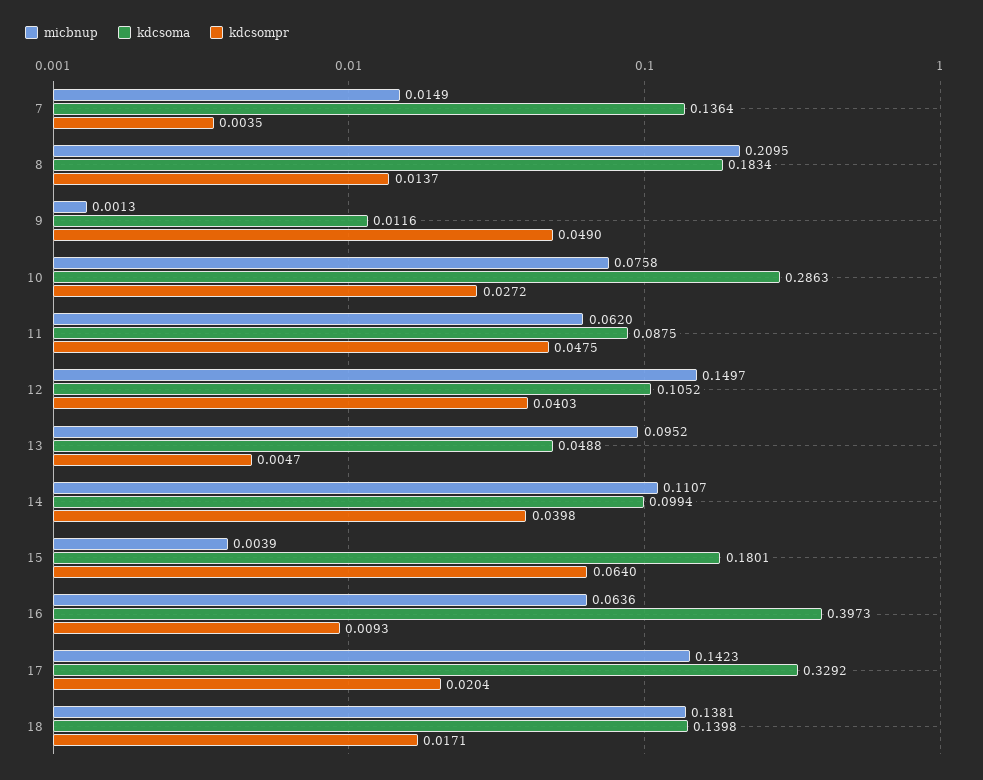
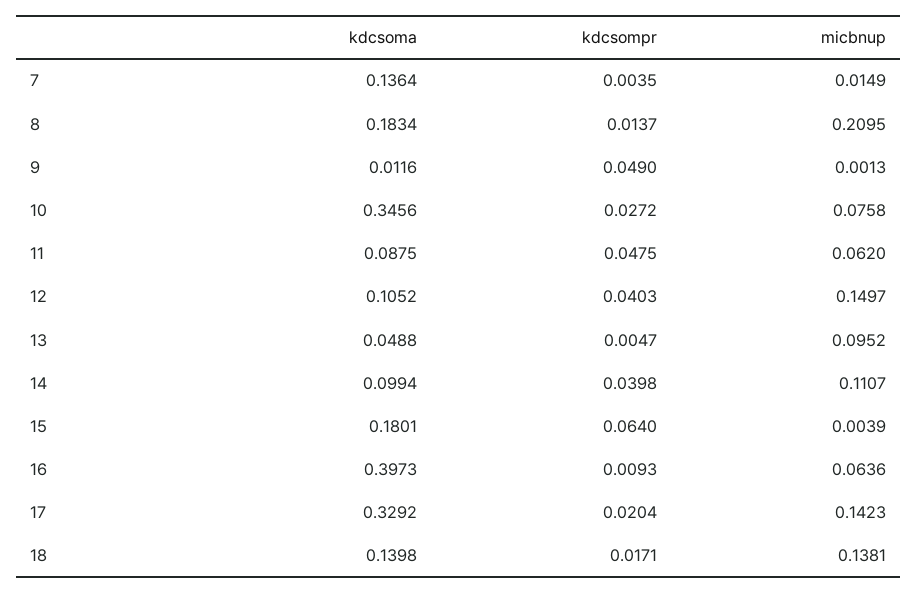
  {
    "micbnup": {
      "7": 0.0149,
      "8": 0.2095,
      "9": 0.0013,
      "10": 0.0758,
      "11": 0.062,
      "12": 0.1497,
      "13": 0.0952,
      "14": 0.1107,
      "15": 0.0039,
      "16": 0.0636,
      "17": 0.1423,
      "18": 0.1381
    },
    "kdcsoma": {
      "7": 0.1364,
      "8": 0.1834,
      "9": 0.0116,
-     "10": 0.2863,
+     "10": 0.3456,
      "11": 0.0875,
      "12": 0.1052,
      "13": 0.0488,
      "14": 0.0994,
      "15": 0.1801,
      "16": 0.3973,
      "17": 0.3292,
      "18": 0.1398
    },
    "kdcsompr": {
      "7": 0.0035,
      "8": 0.0137,
      "9": 0.049,
      "10": 0.0272,
      "11": 0.0475,
      "12": 0.0403,
      "13": 0.0047,
      "14": 0.0398,
      "15": 0.064,
      "16": 0.0093,
      "17": 0.0204,
      "18": 0.0171
    }
  }

